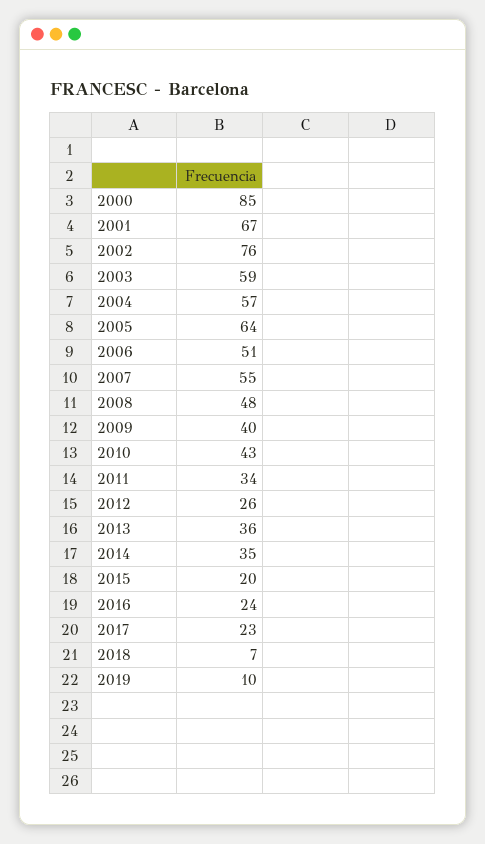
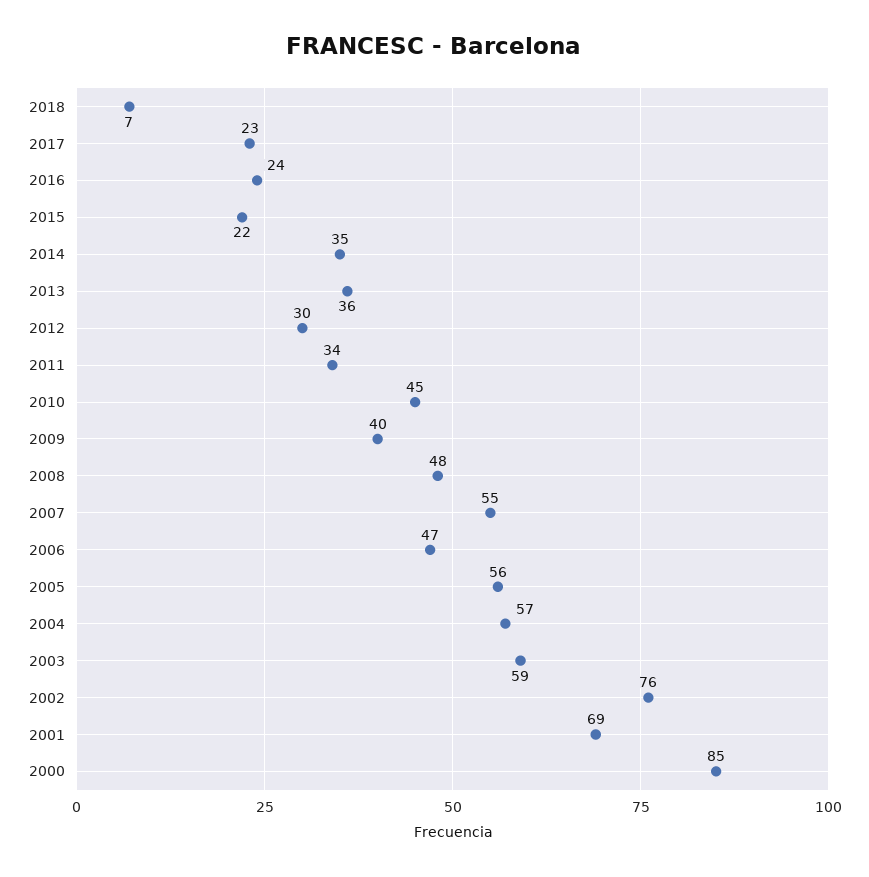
  {
    "2000": 85,
-   "2001": 67,
+   "2001": 69,
    "2002": 76,
    "2003": 59,
    "2004": 57,
-   "2005": 64,
+   "2005": 56,
-   "2006": 51,
+   "2006": 47,
    "2007": 55,
    "2008": 48,
    "2009": 40,
-   "2010": 43,
+   "2010": 45,
    "2011": 34,
-   "2012": 26,
+   "2012": 30,
    "2013": 36,
    "2014": 35,
-   "2015": 20,
+   "2015": 22,
    "2016": 24,
    "2017": 23,
-   "2018": 7,
+   "2018": 7
-   "2019": 10
  }

